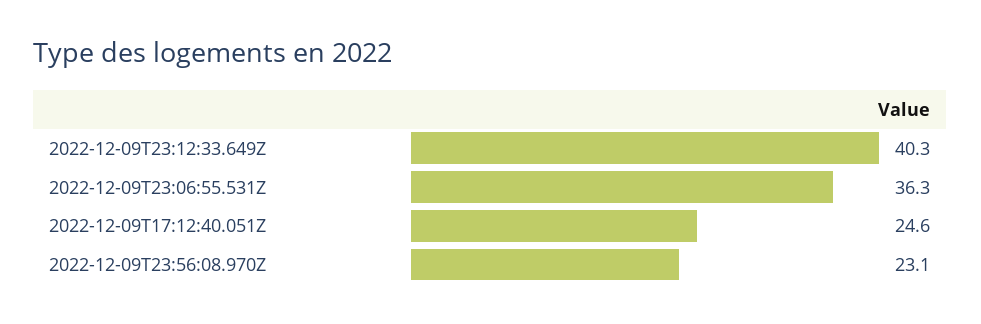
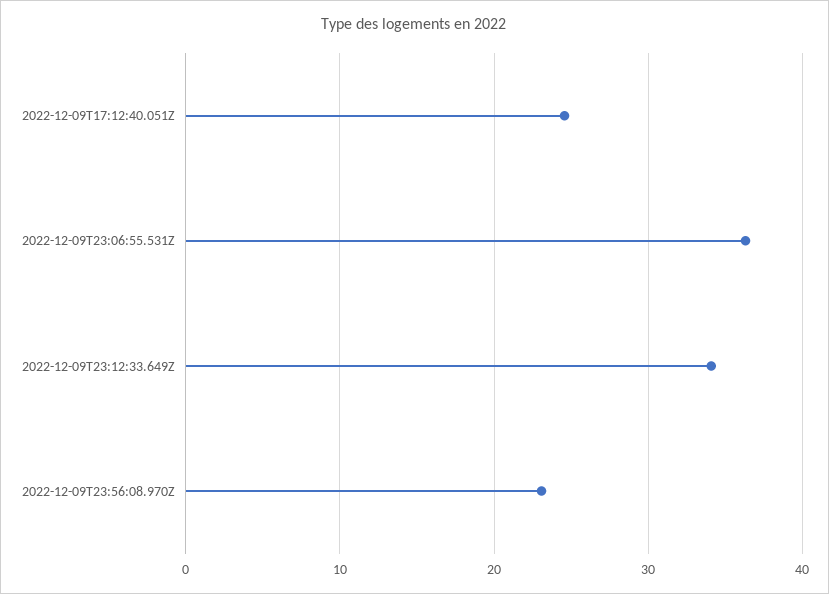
  {
-   "2022-12-09T23:12:33.649Z": 40.3,
+   "2022-12-09T23:12:33.649Z": 34,
    "2022-12-09T23:06:55.531Z": 36.3,
    "2022-12-09T17:12:40.051Z": 24.6,
    "2022-12-09T23:56:08.970Z": 23.1
  }

